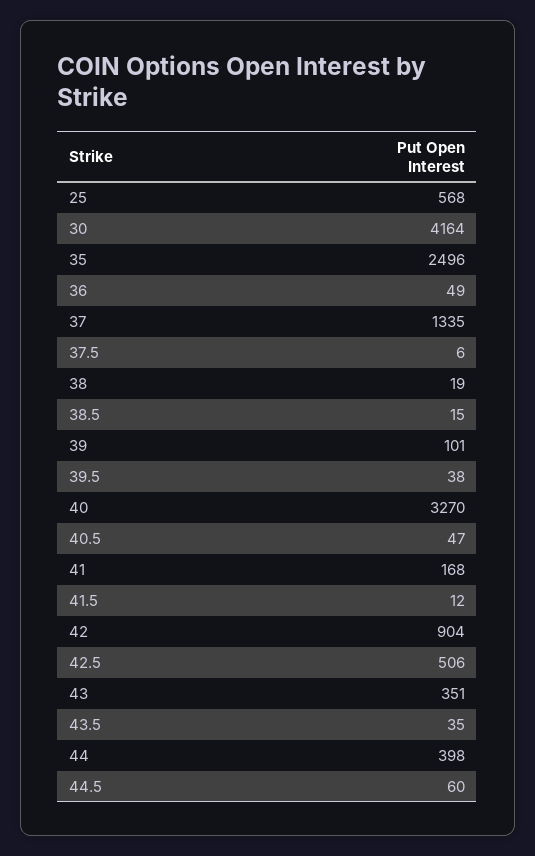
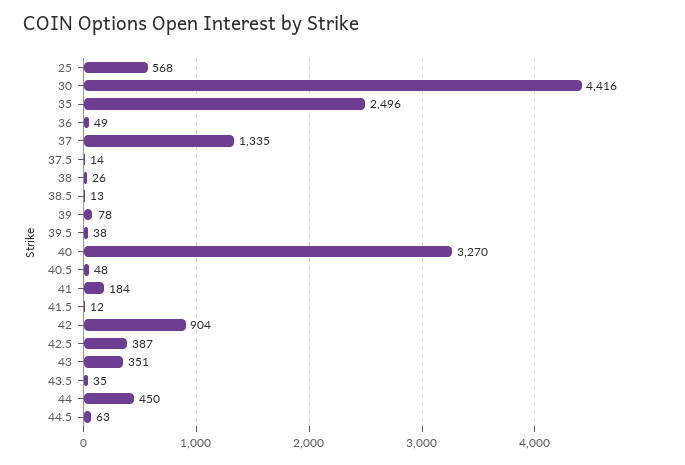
  {
    "25": 568,
-   "30": 4164,
+   "30": 4416,
    "35": 2496,
    "36": 49,
    "37": 1335,
-   "37.5": 6,
+   "37.5": 14,
-   "38": 19,
+   "38": 26,
-   "38.5": 15,
+   "38.5": 13,
-   "39": 101,
+   "39": 78,
    "39.5": 38,
    "40": 3270,
-   "40.5": 47,
+   "40.5": 48,
-   "41": 168,
+   "41": 184,
    "41.5": 12,
    "42": 904,
-   "42.5": 506,
+   "42.5": 387,
    "43": 351,
    "43.5": 35,
-   "44": 398,
+   "44": 450,
-   "44.5": 60
+   "44.5": 63
  }

